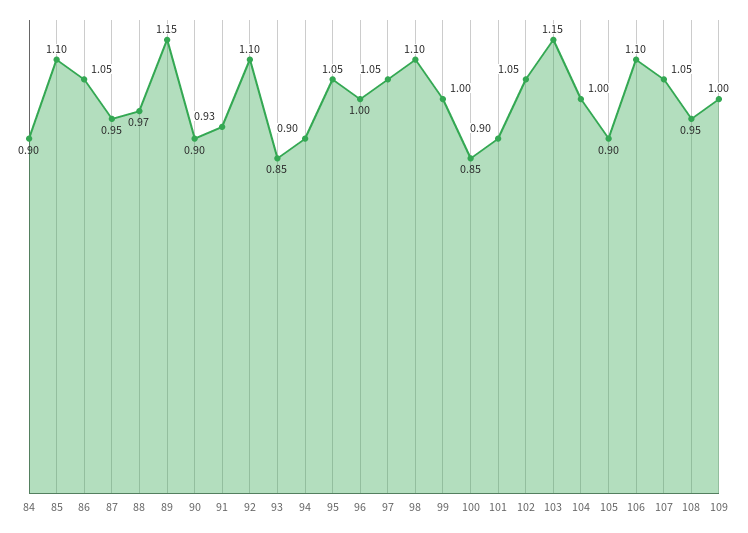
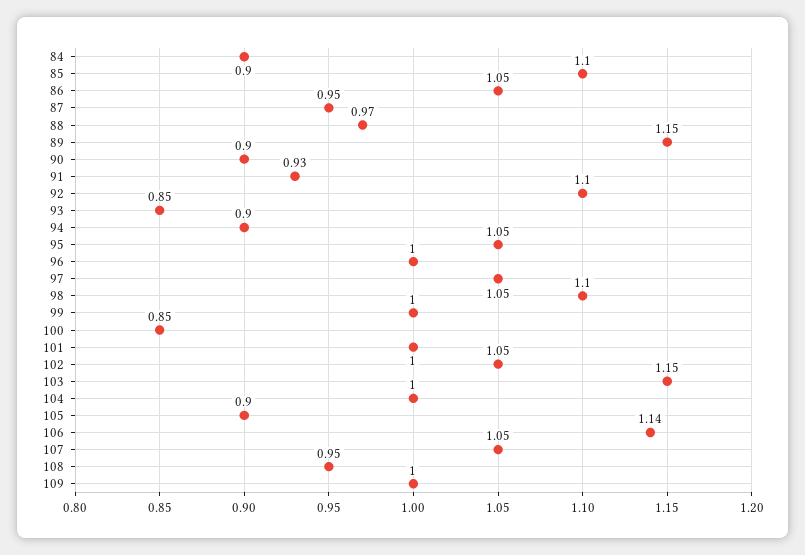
  {
    "84": 0.9,
    "85": 1.1,
    "86": 1.05,
    "87": 0.95,
    "88": 0.97,
    "89": 1.15,
    "90": 0.9,
    "91": 0.93,
    "92": 1.1,
    "93": 0.85,
    "94": 0.9,
    "95": 1.05,
    "96": 1,
    "97": 1.05,
    "98": 1.1,
    "99": 1,
    "100": 0.85,
-   "101": 0.9,
+   "101": 1,
    "102": 1.05,
    "103": 1.15,
    "104": 1,
    "105": 0.9,
-   "106": 1.1,
+   "106": 1.14,
    "107": 1.05,
    "108": 0.95,
    "109": 1
  }

